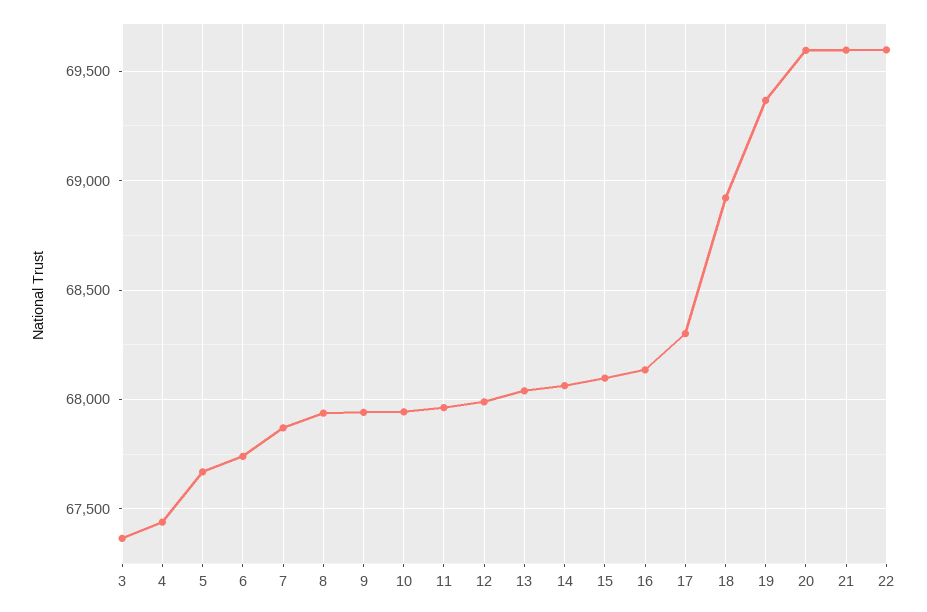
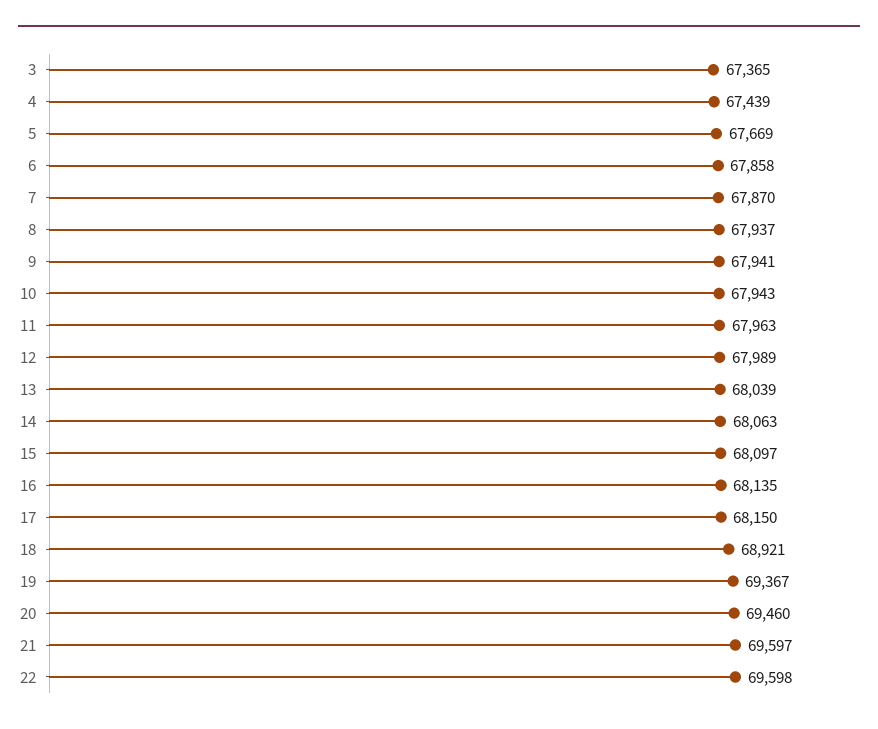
  {
    "3": 67365,
    "4": 67439,
    "5": 67669,
-   "6": 67750,
+   "6": 67858,
    "7": 67870,
    "8": 67937,
    "9": 67941,
    "10": 67943,
    "11": 67963,
    "12": 67989,
    "13": 68039,
    "14": 68063,
    "15": 68097,
    "16": 68135,
-   "17": 68300,
+   "17": 68150,
    "18": 68921,
    "19": 69367,
-   "20": 69600,
+   "20": 69460,
    "21": 69597,
    "22": 69598
  }

